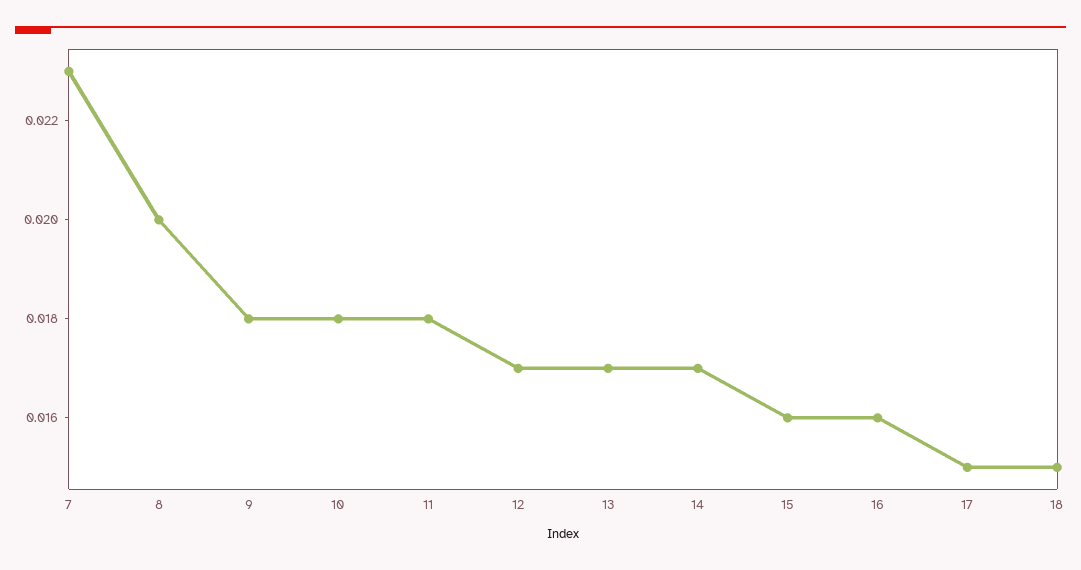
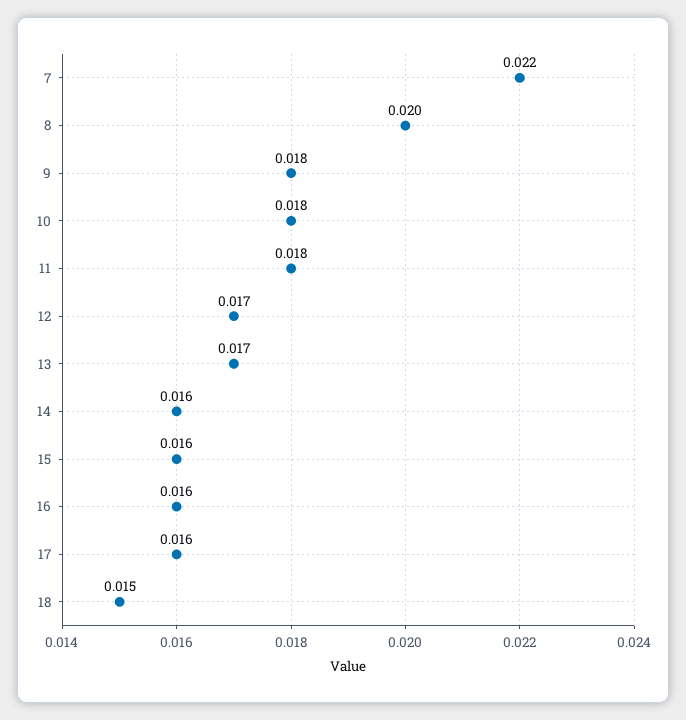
  {
-   "7": 0.023,
+   "7": 0.022,
    "8": 0.02,
    "9": 0.018,
    "10": 0.018,
    "11": 0.018,
    "12": 0.017,
    "13": 0.017,
-   "14": 0.017,
+   "14": 0.016,
    "15": 0.016,
    "16": 0.016,
-   "17": 0.015,
+   "17": 0.016,
    "18": 0.015
  }

